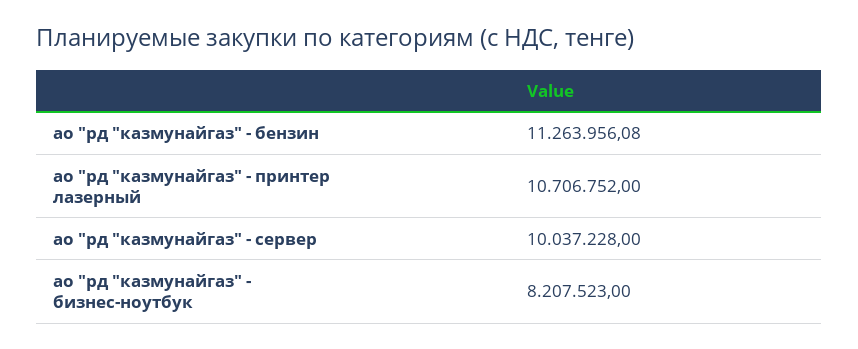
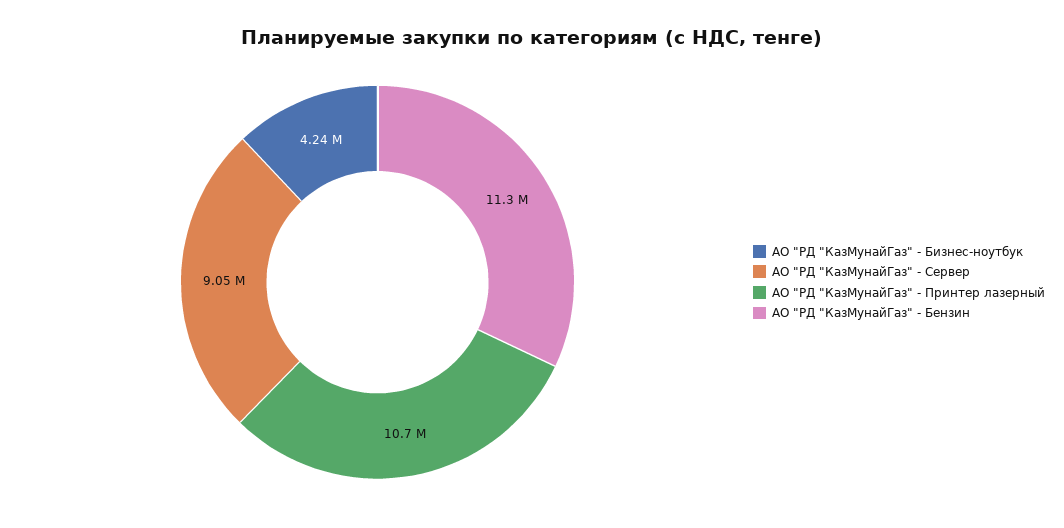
  {
    "ао \"рд \"казмунайгаз\" - бензин": 11263956.08,
    "ао \"рд \"казмунайгаз\" - принтер лазерный": 10706752,
-   "ао \"рд \"казмунайгаз\" - сервер": 10037228,
+   "ао \"рд \"казмунайгаз\" - сервер": 9050000,
-   "ао \"рд \"казмунайгаз\" - бизнес-ноутбук": 8207523
+   "ао \"рд \"казмунайгаз\" - бизнес-ноутбук": 4240000
  }

